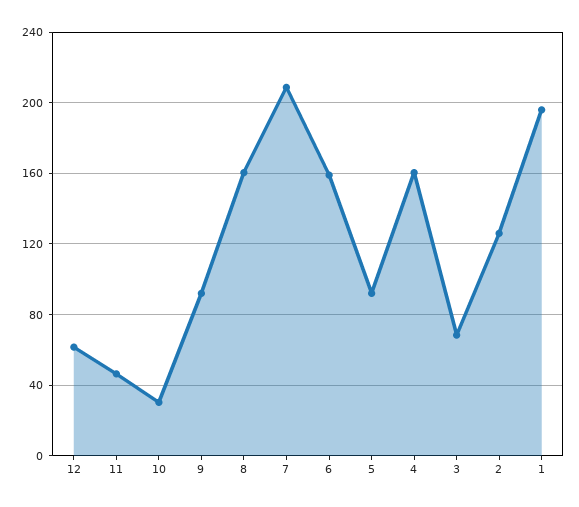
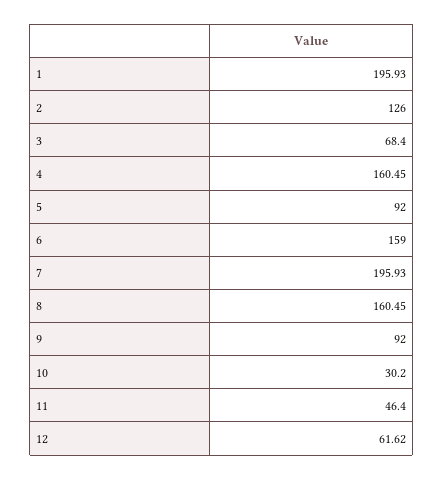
  {
    "12": 61.62,
    "11": 46.4,
    "10": 30.2,
    "9": 92,
    "8": 160.45,
-   "7": 210,
+   "7": 195.93,
    "6": 159,
    "5": 92,
    "4": 160.45,
    "3": 68.4,
    "2": 126,
    "1": 195.93
  }

